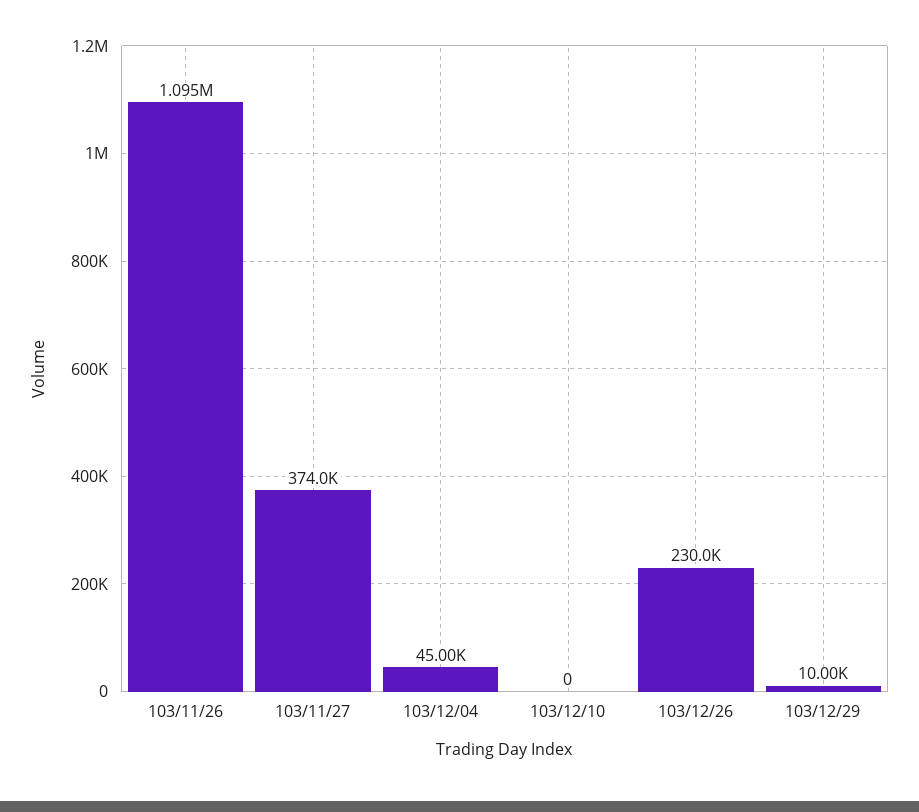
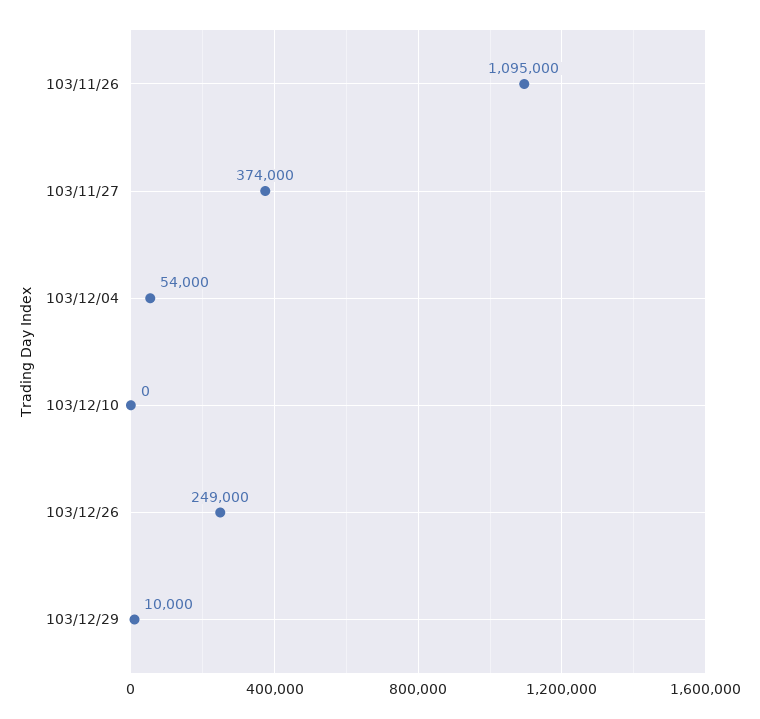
  {
    "103/11/26": 1095000,
    "103/11/27": 374000,
-   "103/12/04": 45000,
+   "103/12/04": 54000,
    "103/12/10": 0,
-   "103/12/26": 230000,
+   "103/12/26": 249000,
    "103/12/29": 10000
  }

